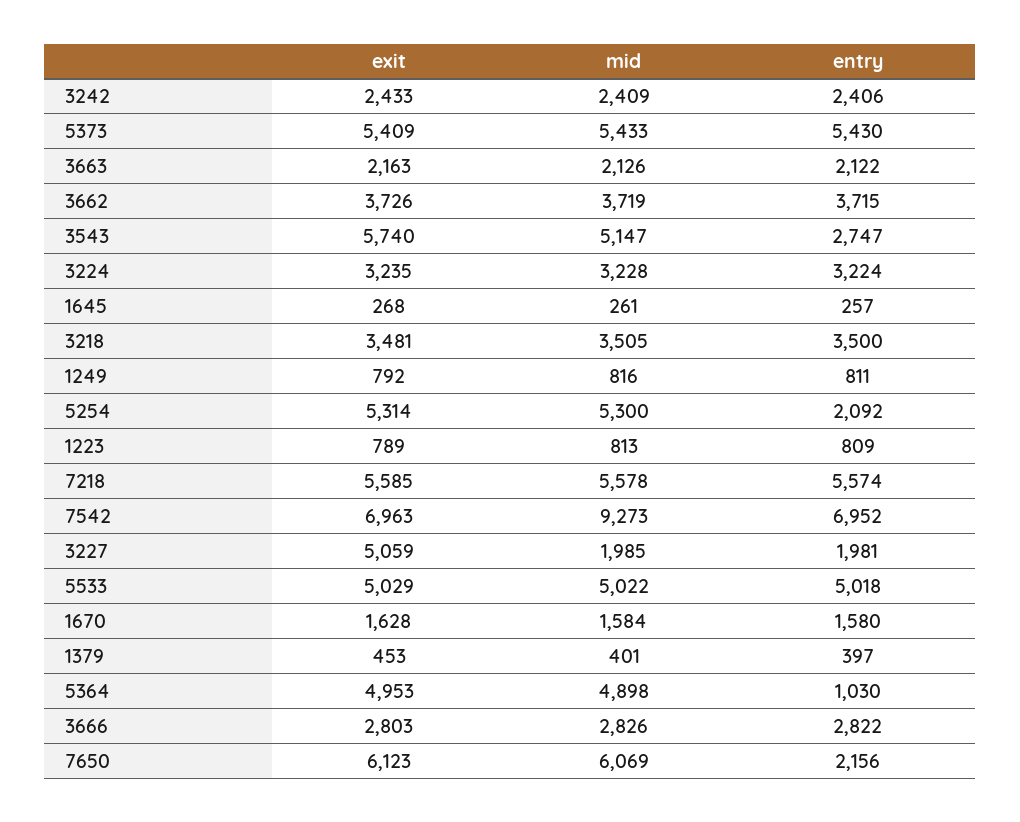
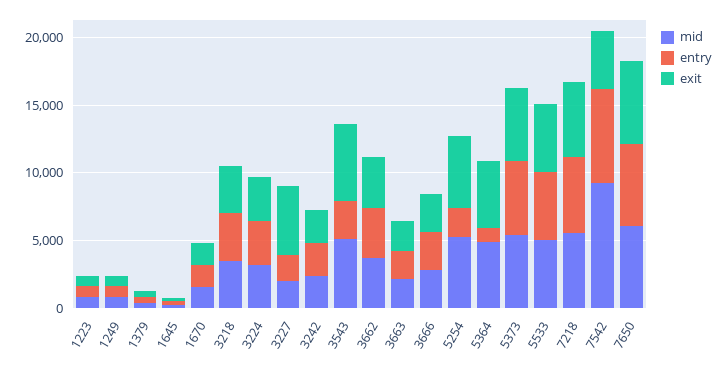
  {
    "exit": {
      "3242": 2433,
      "5373": 5409,
      "3663": 2163,
      "3662": 3726,
      "3543": 5740,
      "3224": 3235,
      "1645": 268,
      "3218": 3481,
      "1249": 792,
      "5254": 5314,
      "1223": 789,
      "7218": 5585,
-     "7542": 6963,
+     "7542": 4000,
      "3227": 5059,
      "5533": 5029,
      "1670": 1628,
      "1379": 453,
      "5364": 4953,
      "3666": 2803,
      "7650": 6123
    },
    "mid": {
      "3242": 2409,
      "5373": 5433,
      "3663": 2126,
      "3662": 3719,
      "3543": 5147,
      "3224": 3228,
      "1645": 261,
      "3218": 3505,
      "1249": 816,
      "5254": 5300,
      "1223": 813,
      "7218": 5578,
      "7542": 9273,
      "3227": 1985,
      "5533": 5022,
      "1670": 1584,
      "1379": 401,
      "5364": 4898,
      "3666": 2826,
      "7650": 6069
    },
    "entry": {
      "3242": 2406,
      "5373": 5430,
      "3663": 2122,
      "3662": 3715,
      "3543": 2747,
      "3224": 3224,
      "1645": 257,
      "3218": 3500,
      "1249": 811,
      "5254": 2092,
      "1223": 809,
      "7218": 5574,
      "7542": 6952,
      "3227": 1981,
      "5533": 5018,
      "1670": 1580,
      "1379": 397,
      "5364": 1030,
      "3666": 2822,
-     "7650": 2156
+     "7650": 6000
    }
  }

